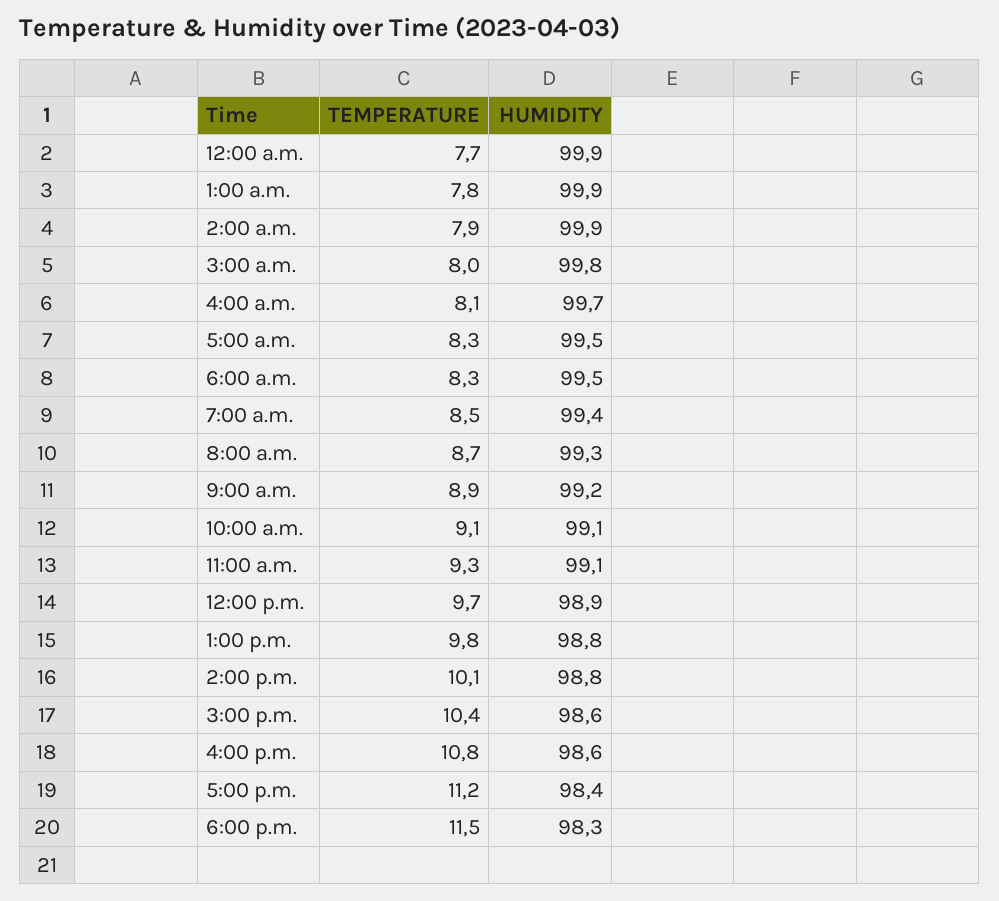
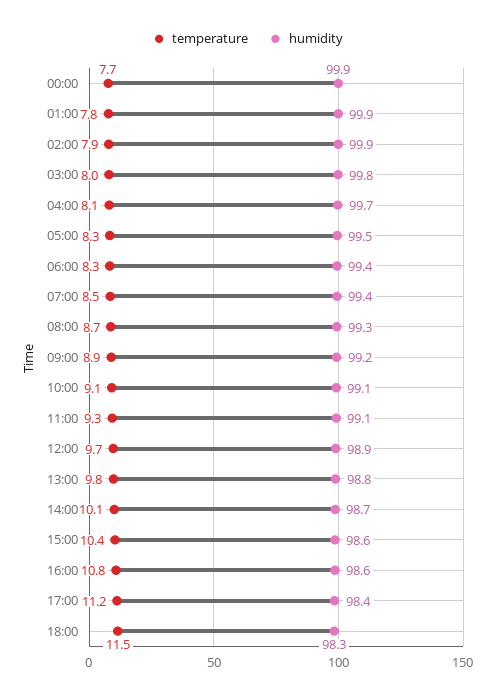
  {
    "TEMPERATURE": {
      "12:00 a.m.": 7.7,
      "1:00 a.m.": 7.8,
      "2:00 a.m.": 7.9,
      "3:00 a.m.": 8,
      "4:00 a.m.": 8.1,
      "5:00 a.m.": 8.3,
      "6:00 a.m.": 8.3,
      "7:00 a.m.": 8.5,
      "8:00 a.m.": 8.7,
      "9:00 a.m.": 8.9,
      "10:00 a.m.": 9.1,
      "11:00 a.m.": 9.3,
      "12:00 p.m.": 9.7,
      "1:00 p.m.": 9.8,
      "2:00 p.m.": 10.1,
      "3:00 p.m.": 10.4,
      "4:00 p.m.": 10.8,
      "5:00 p.m.": 11.2,
      "6:00 p.m.": 11.5
    },
    "HUMIDITY": {
      "12:00 a.m.": 99.9,
      "1:00 a.m.": 99.9,
      "2:00 a.m.": 99.9,
      "3:00 a.m.": 99.8,
      "4:00 a.m.": 99.7,
      "5:00 a.m.": 99.5,
-     "6:00 a.m.": 99.5,
+     "6:00 a.m.": 99.4,
      "7:00 a.m.": 99.4,
      "8:00 a.m.": 99.3,
      "9:00 a.m.": 99.2,
      "10:00 a.m.": 99.1,
      "11:00 a.m.": 99.1,
      "12:00 p.m.": 98.9,
      "1:00 p.m.": 98.8,
-     "2:00 p.m.": 98.8,
+     "2:00 p.m.": 98.7,
      "3:00 p.m.": 98.6,
      "4:00 p.m.": 98.6,
      "5:00 p.m.": 98.4,
      "6:00 p.m.": 98.3
    }
  }

